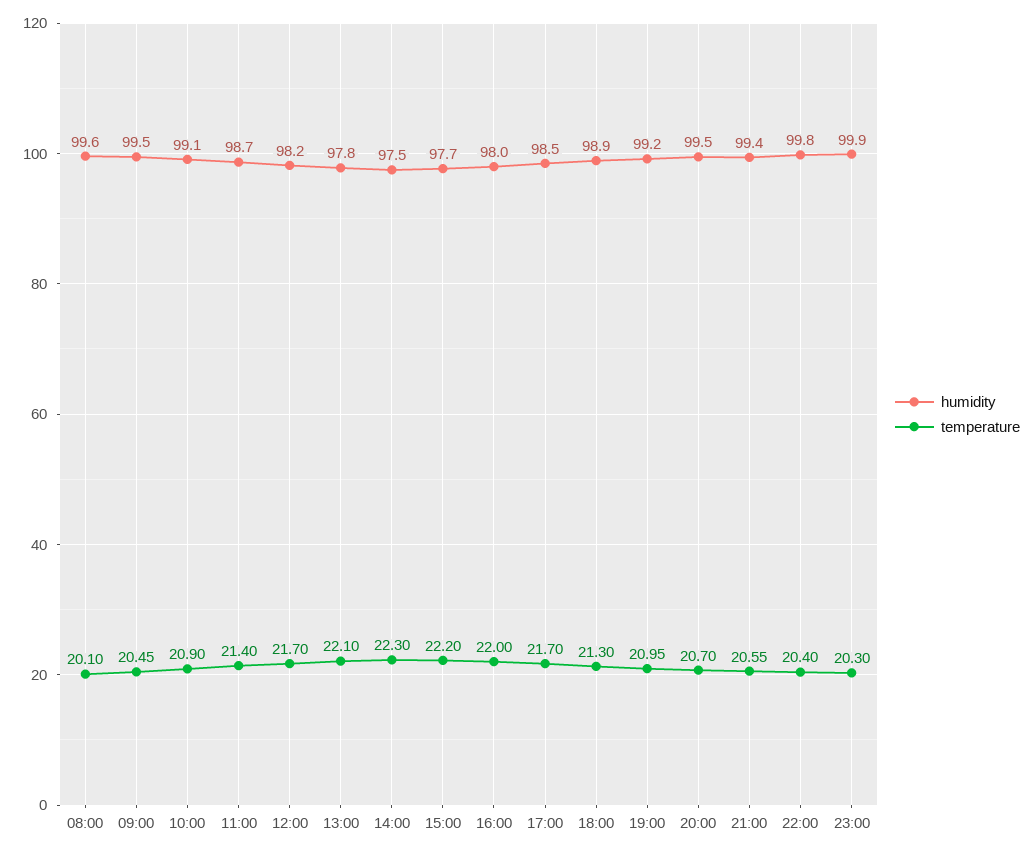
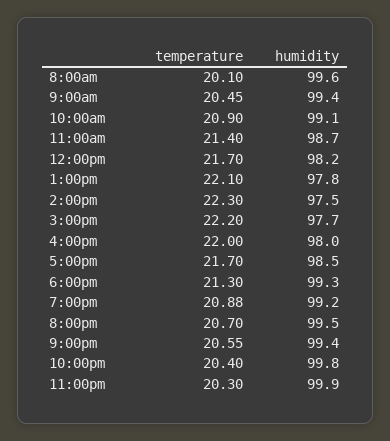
  {
    "humidity": {
      "08:00": 99.6,
-     "09:00": 99.5,
+     "09:00": 99.4,
      "10:00": 99.1,
      "11:00": 98.7,
      "12:00": 98.2,
      "13:00": 97.8,
      "14:00": 97.5,
      "15:00": 97.7,
      "16:00": 98,
      "17:00": 98.5,
-     "18:00": 98.9,
+     "18:00": 99.3,
      "19:00": 99.2,
      "20:00": 99.5,
      "21:00": 99.4,
      "22:00": 99.8,
      "23:00": 99.9
    },
    "temperature": {
      "08:00": 20.1,
      "09:00": 20.45,
      "10:00": 20.9,
      "11:00": 21.4,
      "12:00": 21.7,
      "13:00": 22.1,
      "14:00": 22.3,
      "15:00": 22.2,
      "16:00": 22,
      "17:00": 21.7,
      "18:00": 21.3,
-     "19:00": 20.95,
+     "19:00": 20.88,
      "20:00": 20.7,
      "21:00": 20.55,
      "22:00": 20.4,
      "23:00": 20.3
    }
  }

